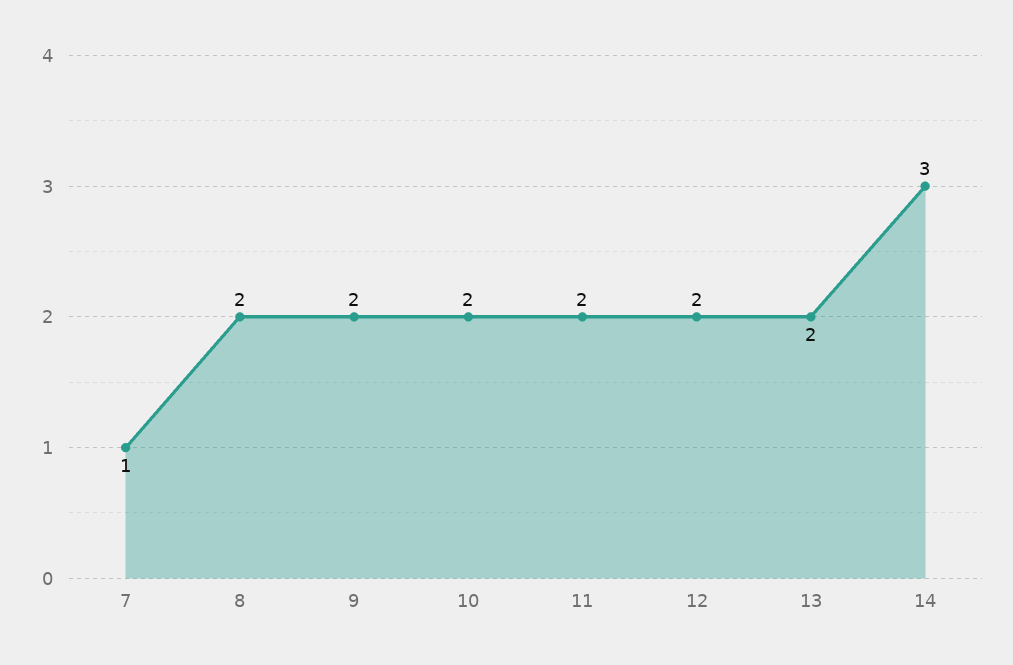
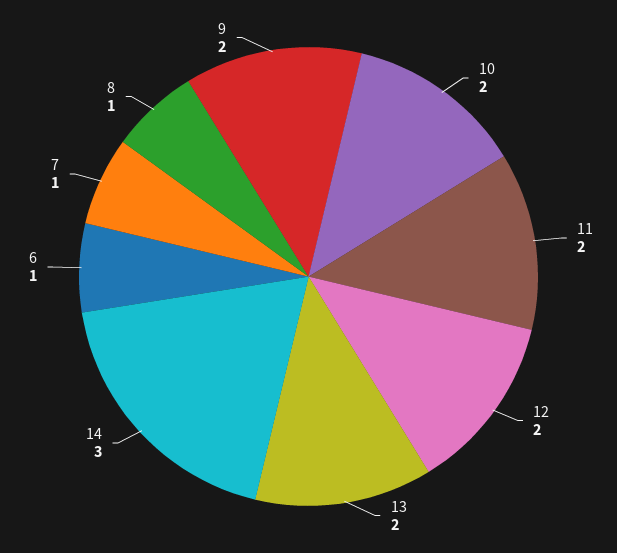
  {
    "7": 1,
-   "8": 2,
+   "8": 1,
    "9": 2,
    "10": 2,
    "11": 2,
    "12": 2,
    "13": 2,
-   "14": 3
+   "14": 3,
+   "6": 1
  }

